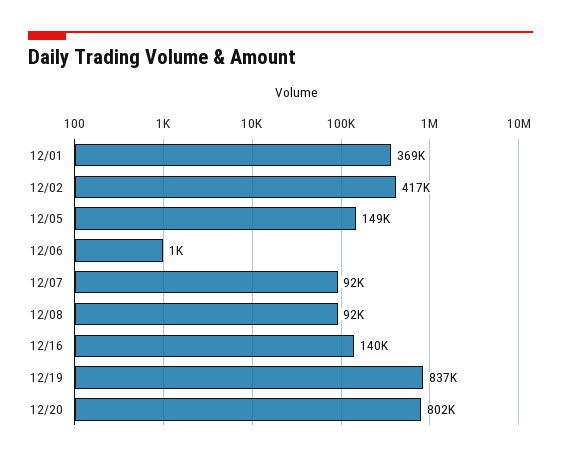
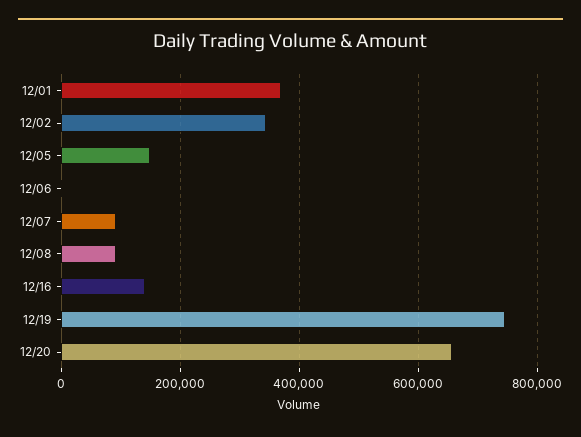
  {
    "12/01": 369000,
-   "12/02": 417000,
+   "12/02": 340000,
    "12/05": 149000,
    "12/06": 1000,
    "12/07": 92000,
    "12/08": 92000,
    "12/16": 140000,
-   "12/19": 837000,
+   "12/19": 740000,
-   "12/20": 802000
+   "12/20": 660000
  }

